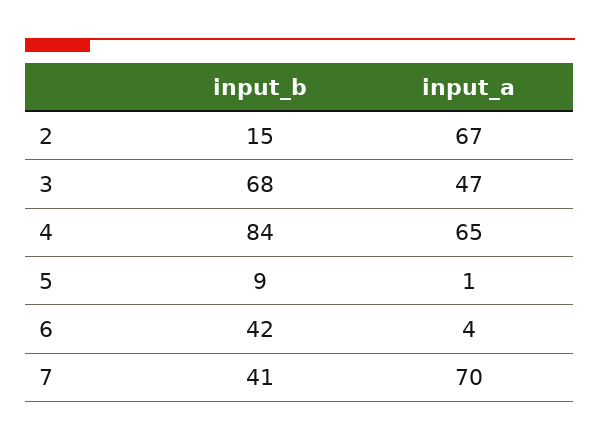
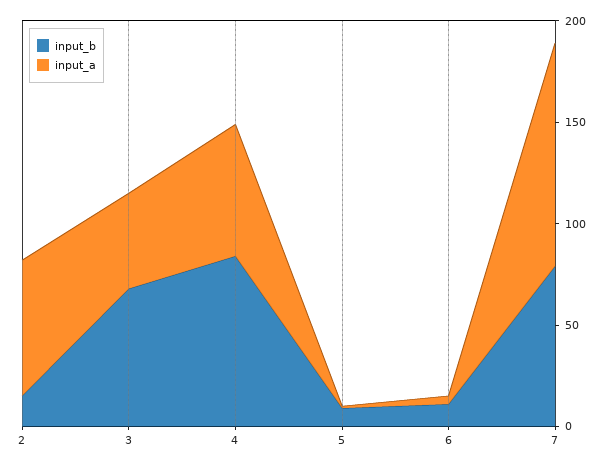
  {
    "input_b": {
      "2": 15,
      "3": 68,
      "4": 84,
      "5": 9,
-     "6": 42,
+     "6": 10,
-     "7": 41
+     "7": 80
    },
    "input_a": {
      "2": 67,
      "3": 47,
      "4": 65,
      "5": 1,
      "6": 4,
-     "7": 70
+     "7": 110
    }
  }

